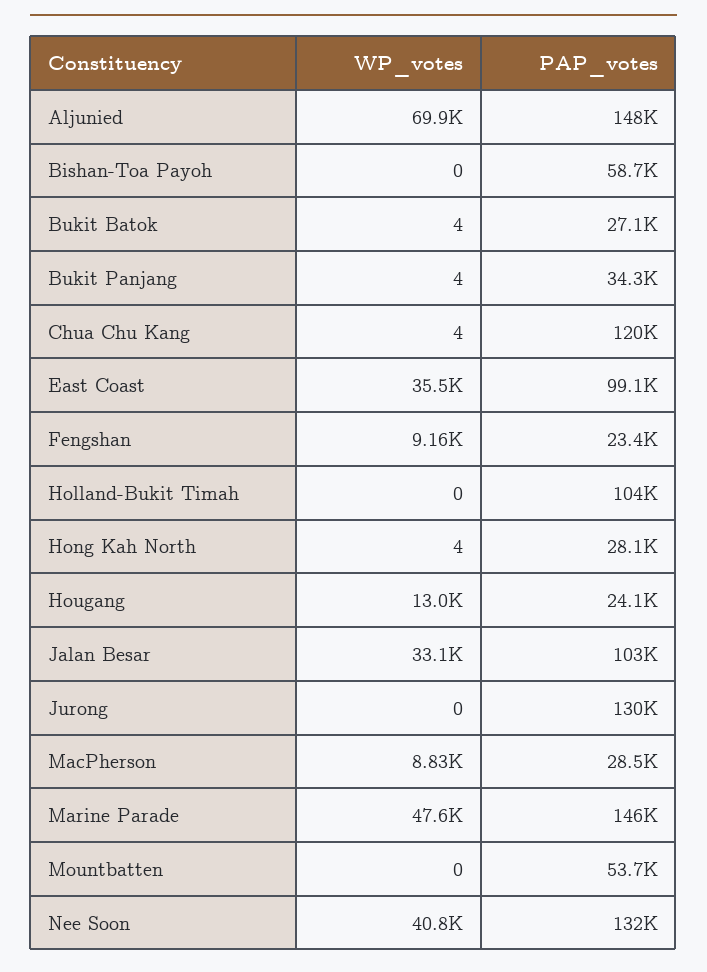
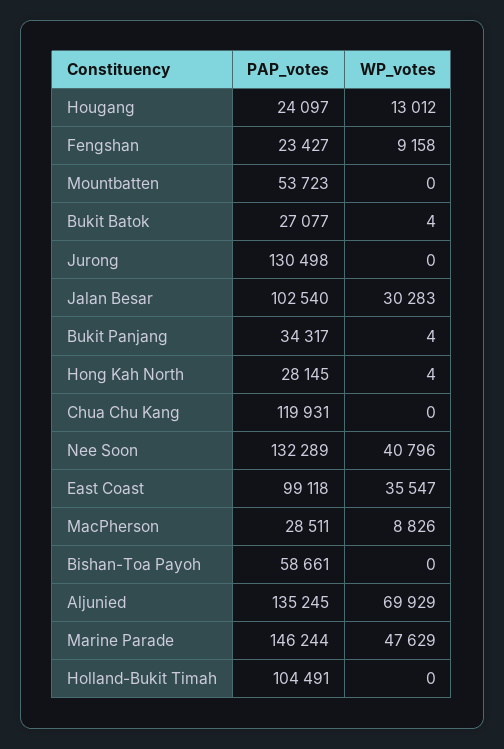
  {
    "WP_votes": {
      "Aljunied": 69929,
      "Bishan-Toa Payoh": 0,
      "Bukit Batok": 4,
      "Bukit Panjang": 4,
-     "Chua Chu Kang": 4,
+     "Chua Chu Kang": 0,
      "East Coast": 35547,
      "Fengshan": 9158,
      "Holland-Bukit Timah": 0,
      "Hong Kah North": 4,
      "Hougang": 13012,
-     "Jalan Besar": 33100,
+     "Jalan Besar": 30283,
      "Jurong": 0,
      "MacPherson": 8826,
      "Marine Parade": 47629,
      "Mountbatten": 0,
      "Nee Soon": 40796
    },
    "PAP_votes": {
-     "Aljunied": 148000,
+     "Aljunied": 135245,
      "Bishan-Toa Payoh": 58661,
      "Bukit Batok": 27077,
      "Bukit Panjang": 34317,
      "Chua Chu Kang": 119931,
      "East Coast": 99118,
      "Fengshan": 23427,
      "Holland-Bukit Timah": 104491,
      "Hong Kah North": 28145,
      "Hougang": 24097,
      "Jalan Besar": 102540,
      "Jurong": 130498,
      "MacPherson": 28511,
      "Marine Parade": 146244,
      "Mountbatten": 53723,
      "Nee Soon": 132289
    }
  }

